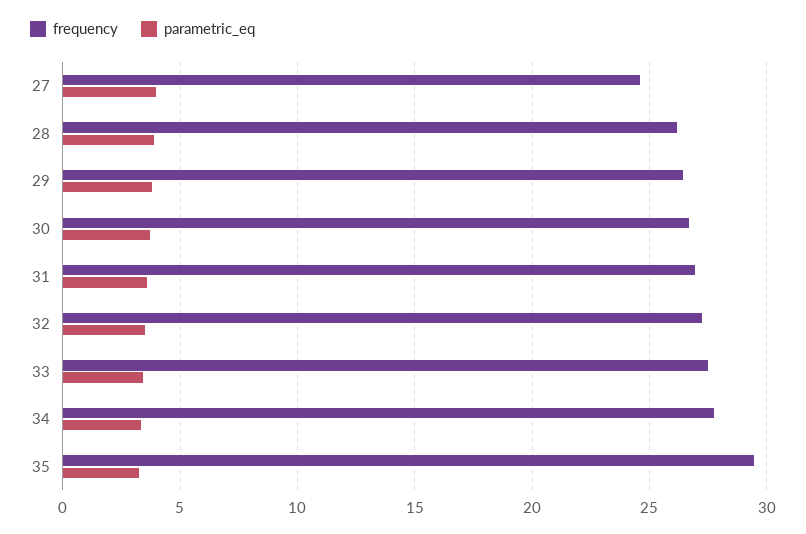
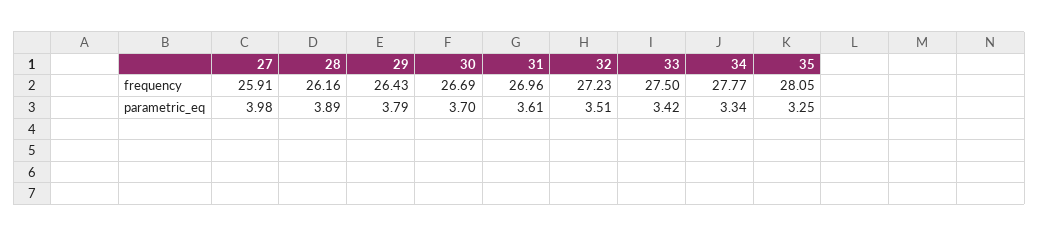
  {
    "frequency": {
-     "27": 24.5,
+     "27": 25.91,
      "28": 26.16,
      "29": 26.43,
      "30": 26.69,
      "31": 26.96,
      "32": 27.23,
      "33": 27.5,
      "34": 27.77,
-     "35": 29.5
+     "35": 28.05
    },
    "parametric_eq": {
      "27": 3.98,
      "28": 3.89,
      "29": 3.79,
      "30": 3.7,
      "31": 3.61,
      "32": 3.51,
      "33": 3.42,
      "34": 3.34,
      "35": 3.25
    }
  }

